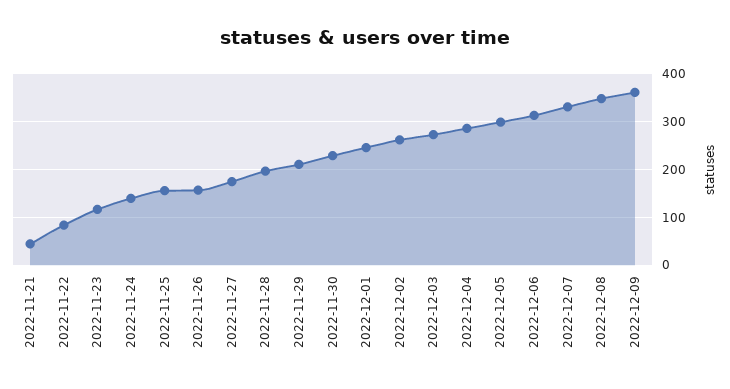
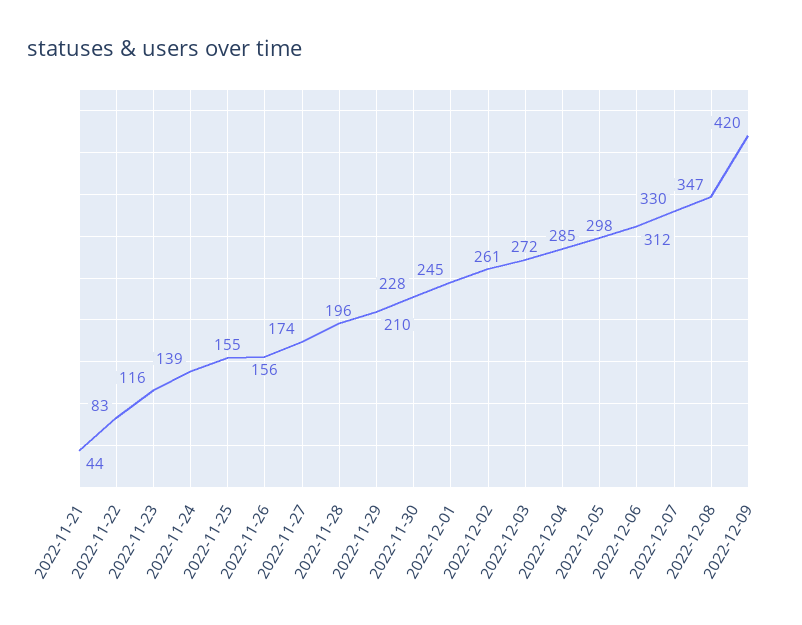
  {
    "2022-11-21": 44,
    "2022-11-22": 83,
    "2022-11-23": 116,
    "2022-11-24": 139,
    "2022-11-25": 155,
    "2022-11-26": 156,
    "2022-11-27": 174,
    "2022-11-28": 196,
    "2022-11-29": 210,
    "2022-11-30": 228,
    "2022-12-01": 245,
    "2022-12-02": 261,
    "2022-12-03": 272,
    "2022-12-04": 285,
    "2022-12-05": 298,
    "2022-12-06": 312,
    "2022-12-07": 330,
    "2022-12-08": 347,
-   "2022-12-09": 360
+   "2022-12-09": 420
  }

